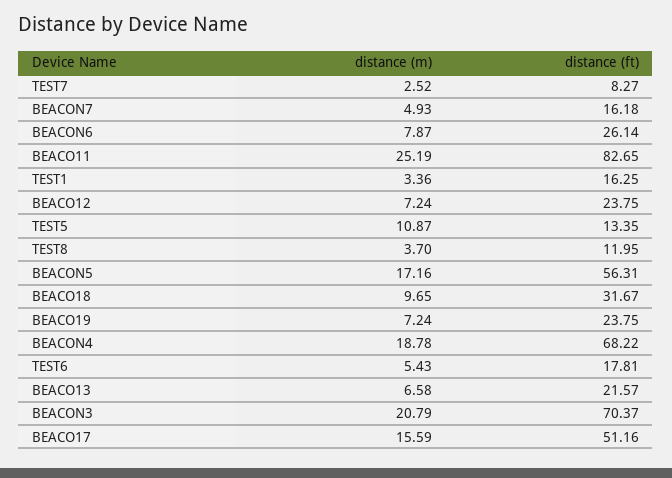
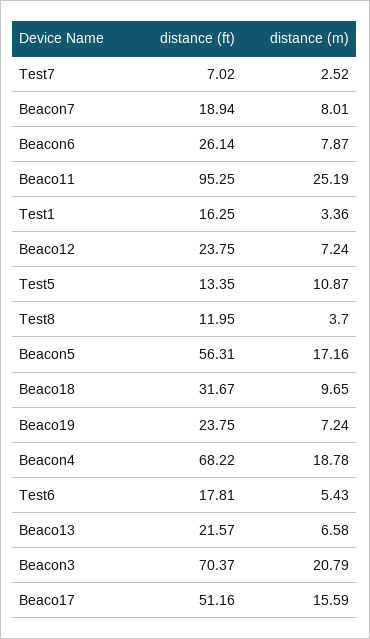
  {
    "distance (m)": {
      "TEST7": 2.52,
-     "BEACON7": 4.93,
+     "BEACON7": 8.01,
      "BEACON6": 7.87,
      "BEACO11": 25.19,
      "TEST1": 3.36,
      "BEACO12": 7.24,
      "TEST5": 10.87,
      "TEST8": 3.7,
      "BEACON5": 17.16,
      "BEACO18": 9.65,
      "BEACO19": 7.24,
      "BEACON4": 18.78,
      "TEST6": 5.43,
      "BEACO13": 6.58,
      "BEACON3": 20.79,
      "BEACO17": 15.59
    },
    "distance (ft)": {
-     "TEST7": 8.27,
+     "TEST7": 7.02,
-     "BEACON7": 16.18,
+     "BEACON7": 18.94,
      "BEACON6": 26.14,
-     "BEACO11": 82.65,
+     "BEACO11": 95.25,
      "TEST1": 16.25,
      "BEACO12": 23.75,
      "TEST5": 13.35,
      "TEST8": 11.95,
      "BEACON5": 56.31,
      "BEACO18": 31.67,
      "BEACO19": 23.75,
      "BEACON4": 68.22,
      "TEST6": 17.81,
      "BEACO13": 21.57,
      "BEACON3": 70.37,
      "BEACO17": 51.16
    }
  }

